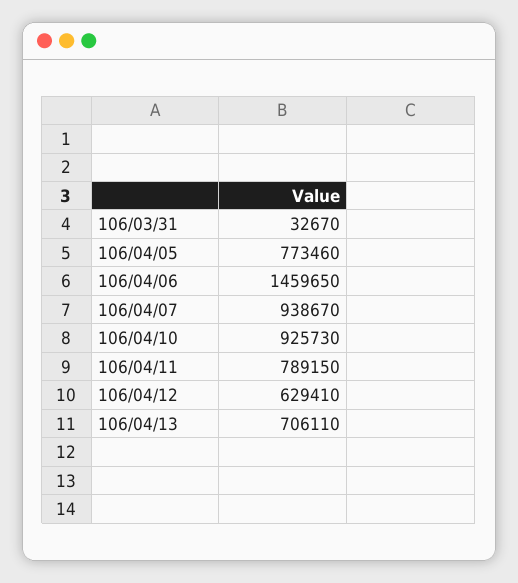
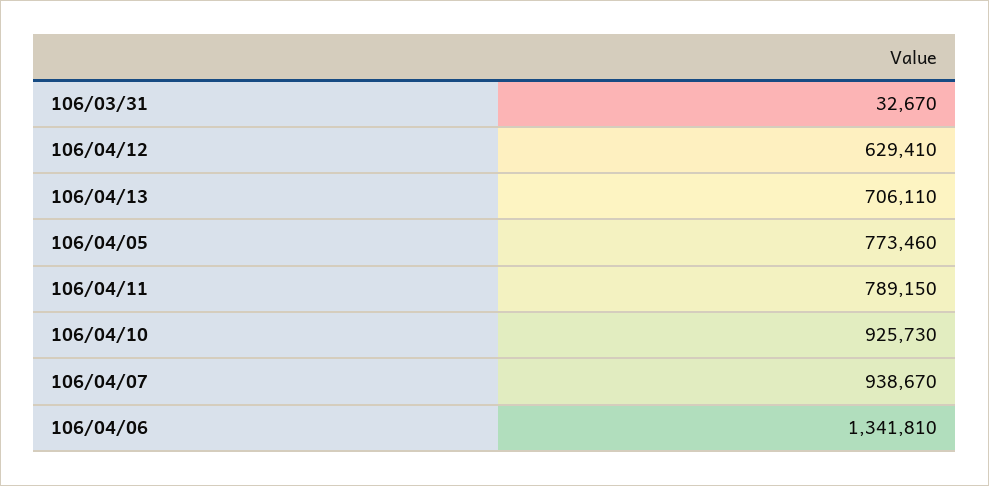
  {
    "106/03/31": 32670,
    "106/04/05": 773460,
-   "106/04/06": 1459650,
+   "106/04/06": 1341810,
    "106/04/07": 938670,
    "106/04/10": 925730,
    "106/04/11": 789150,
    "106/04/12": 629410,
    "106/04/13": 706110
  }

